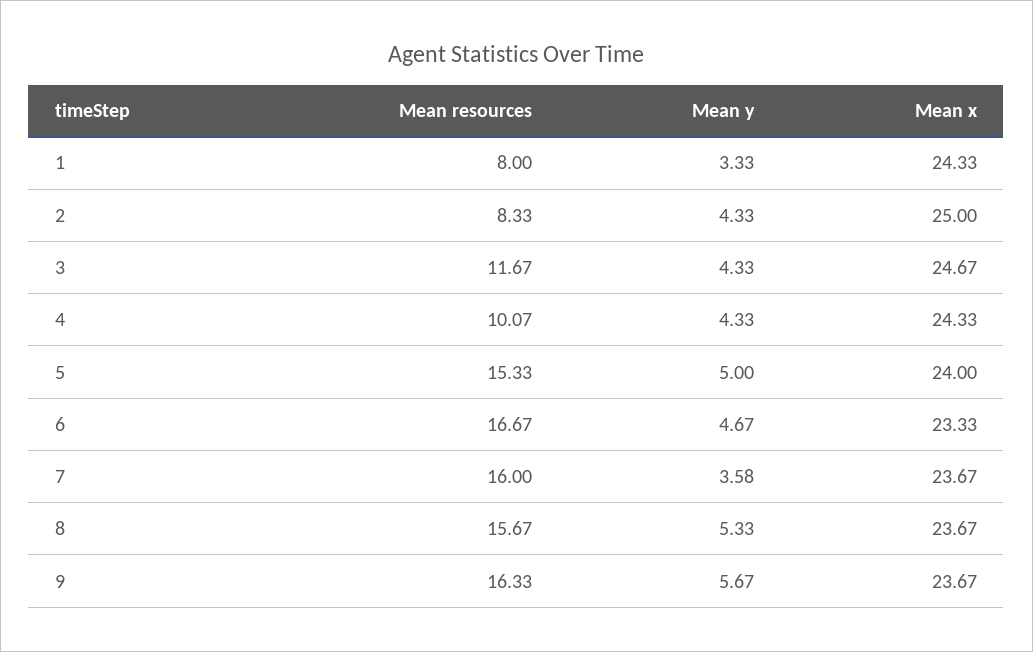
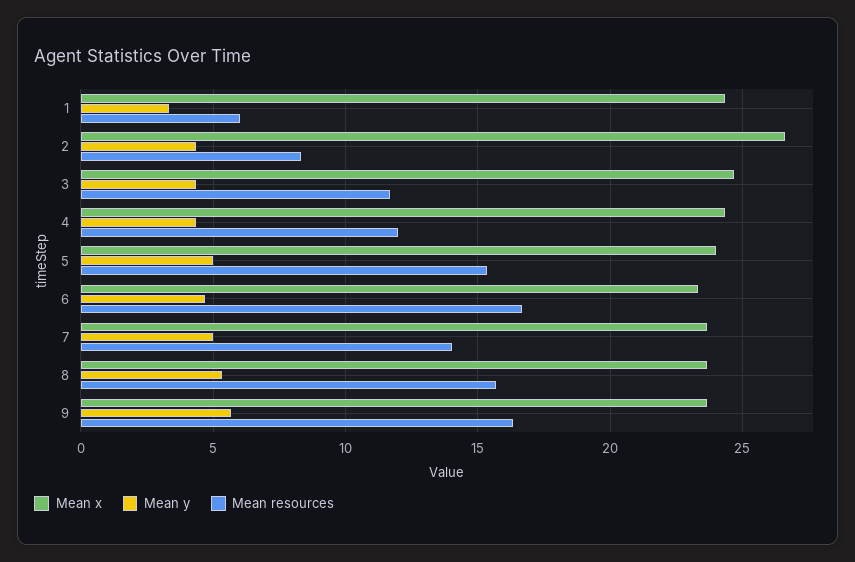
  {
    "Mean resources": {
-     "1": 8,
+     "1": 6,
      "2": 8.33,
      "3": 11.67,
-     "4": 10.07,
+     "4": 12,
      "5": 15.33,
      "6": 16.67,
-     "7": 16,
+     "7": 14,
      "8": 15.67,
      "9": 16.33
    },
    "Mean y": {
      "1": 3.33,
      "2": 4.33,
      "3": 4.33,
      "4": 4.33,
      "5": 5,
      "6": 4.67,
-     "7": 3.58,
+     "7": 5,
      "8": 5.33,
      "9": 5.67
    },
    "Mean x": {
      "1": 24.33,
-     "2": 25,
+     "2": 26.5,
      "3": 24.67,
      "4": 24.33,
      "5": 24,
      "6": 23.33,
      "7": 23.67,
      "8": 23.67,
      "9": 23.67
    }
  }

